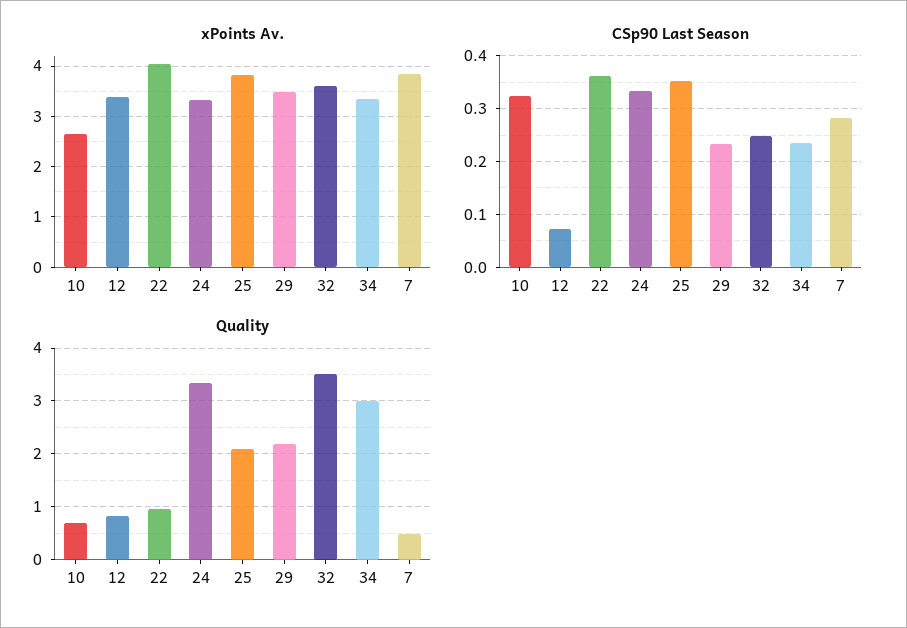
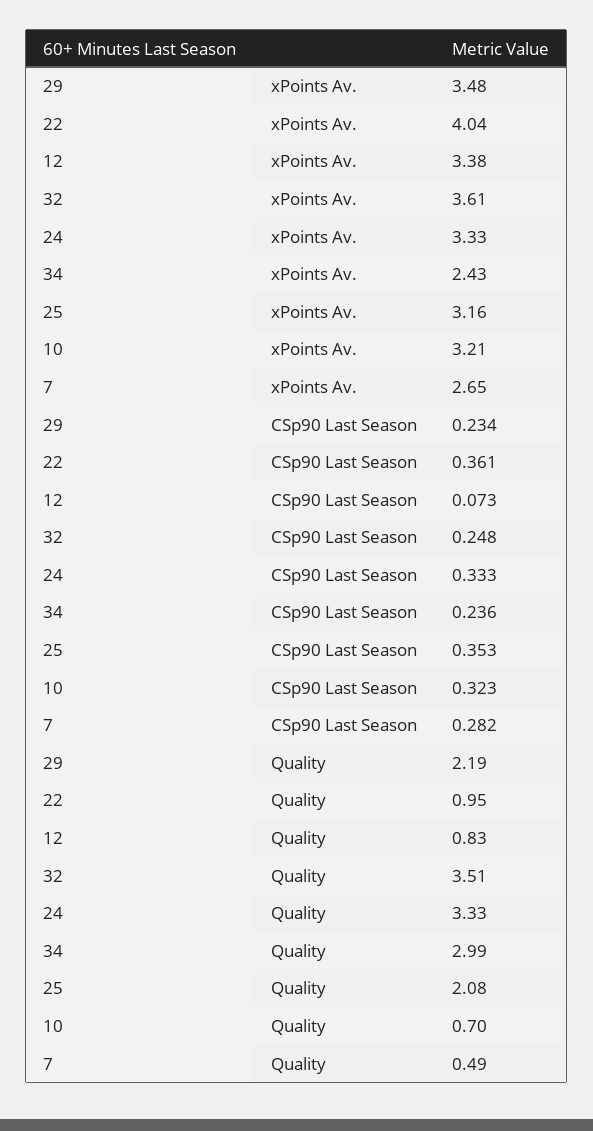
  {
    "xPoints Av.": {
-     "10": 2.6,
+     "10": 3.21,
      "12": 3.38,
      "22": 4.04,
      "24": 3.33,
-     "25": 3.8,
+     "25": 3.16,
      "29": 3.48,
      "32": 3.61,
-     "34": 3.4,
+     "34": 2.43,
-     "7": 3.8
+     "7": 2.65
    },
    "CSp90 Last Season": {
      "10": 0.323,
      "12": 0.073,
      "22": 0.361,
      "24": 0.333,
      "25": 0.353,
      "29": 0.234,
      "32": 0.248,
      "34": 0.236,
      "7": 0.282
    },
    "Quality": {
      "10": 0.7,
      "12": 0.83,
      "22": 0.95,
      "24": 3.33,
      "25": 2.08,
      "29": 2.19,
      "32": 3.51,
      "34": 2.99,
      "7": 0.49
    }
  }

